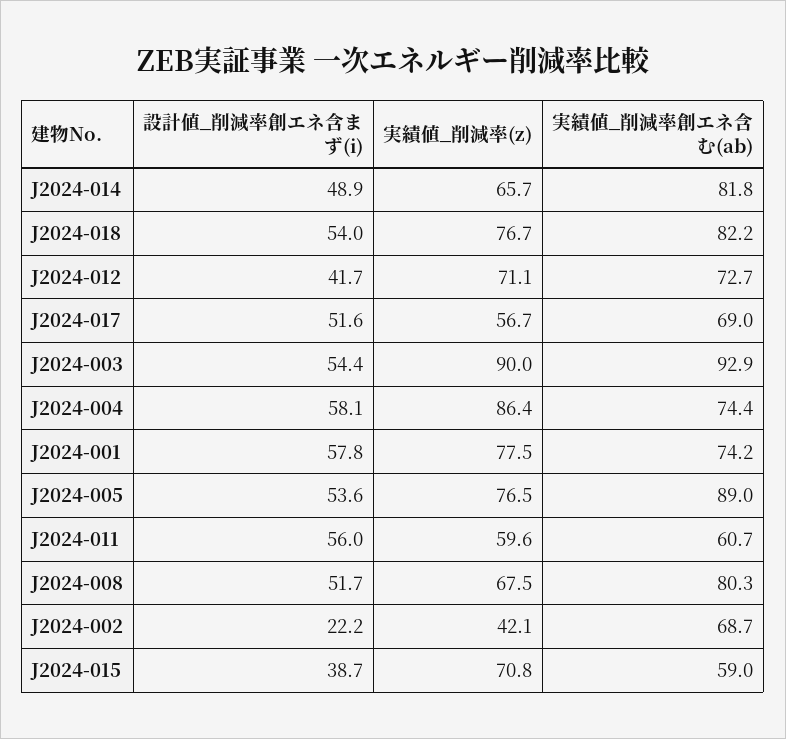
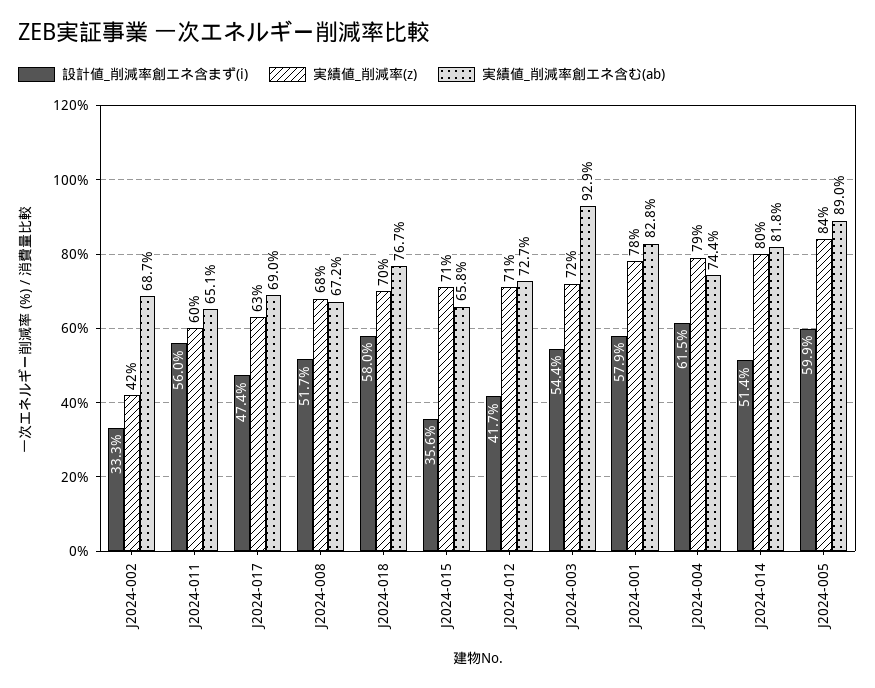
  {
    "設計値_削減率創エネ含まず(i)": {
-     "J2024-014": 48.9,
+     "J2024-014": 51.4,
-     "J2024-018": 54,
+     "J2024-018": 58,
      "J2024-012": 41.7,
-     "J2024-017": 51.6,
+     "J2024-017": 47.4,
      "J2024-003": 54.4,
-     "J2024-004": 58.1,
+     "J2024-004": 61.5,
-     "J2024-001": 57.8,
+     "J2024-001": 57.9,
-     "J2024-005": 53.6,
+     "J2024-005": 59.9,
      "J2024-011": 56,
      "J2024-008": 51.7,
-     "J2024-002": 22.2,
+     "J2024-002": 33.3,
-     "J2024-015": 38.7
+     "J2024-015": 35.6
    },
    "実績値_削減率(z)": {
-     "J2024-014": 65.7,
+     "J2024-014": 80,
-     "J2024-018": 76.7,
+     "J2024-018": 70,
      "J2024-012": 71.1,
-     "J2024-017": 56.7,
+     "J2024-017": 63,
-     "J2024-003": 90,
+     "J2024-003": 72,
-     "J2024-004": 86.4,
+     "J2024-004": 79,
      "J2024-001": 77.5,
-     "J2024-005": 76.5,
+     "J2024-005": 84,
      "J2024-011": 59.6,
      "J2024-008": 67.5,
      "J2024-002": 42.1,
      "J2024-015": 70.8
    },
    "実績値_削減率創エネ含む(ab)": {
      "J2024-014": 81.8,
-     "J2024-018": 82.2,
+     "J2024-018": 76.7,
      "J2024-012": 72.7,
      "J2024-017": 69,
      "J2024-003": 92.9,
      "J2024-004": 74.4,
-     "J2024-001": 74.2,
+     "J2024-001": 82.8,
      "J2024-005": 89,
-     "J2024-011": 60.7,
+     "J2024-011": 65.1,
-     "J2024-008": 80.3,
+     "J2024-008": 67.2,
      "J2024-002": 68.7,
-     "J2024-015": 59
+     "J2024-015": 65.8
    }
  }

